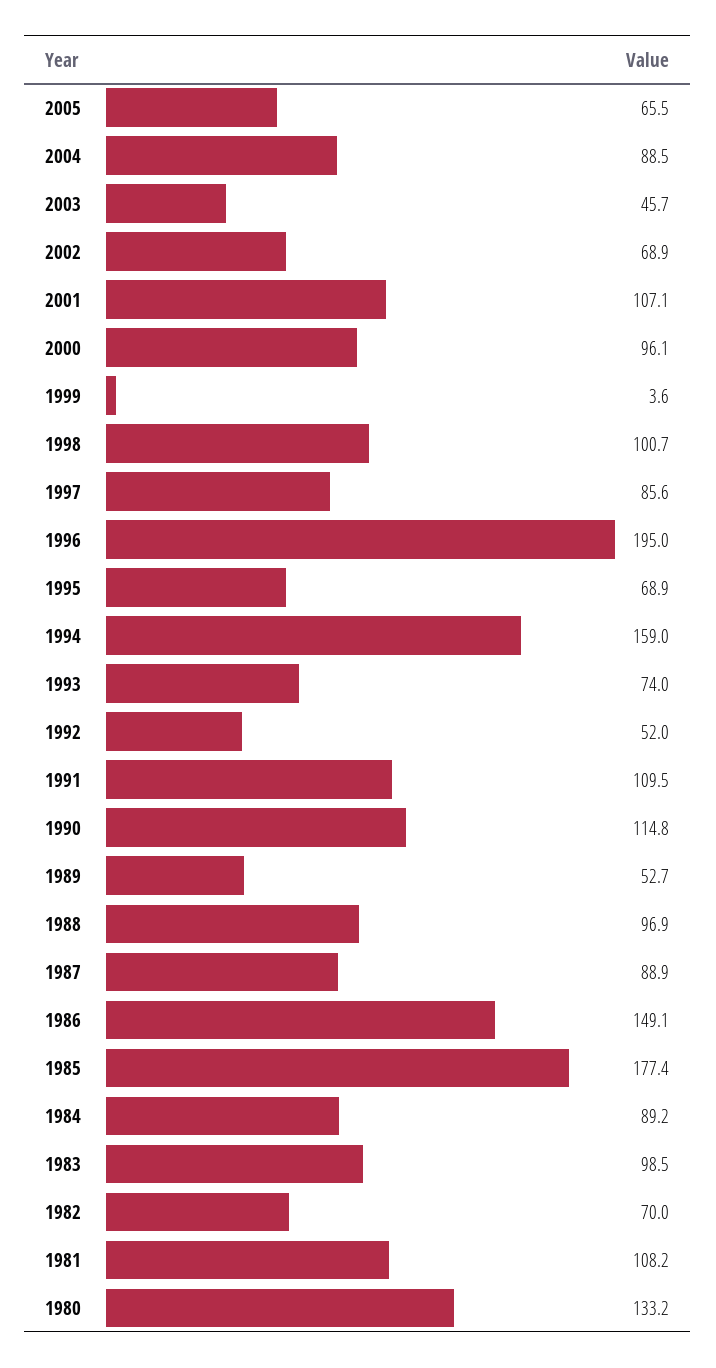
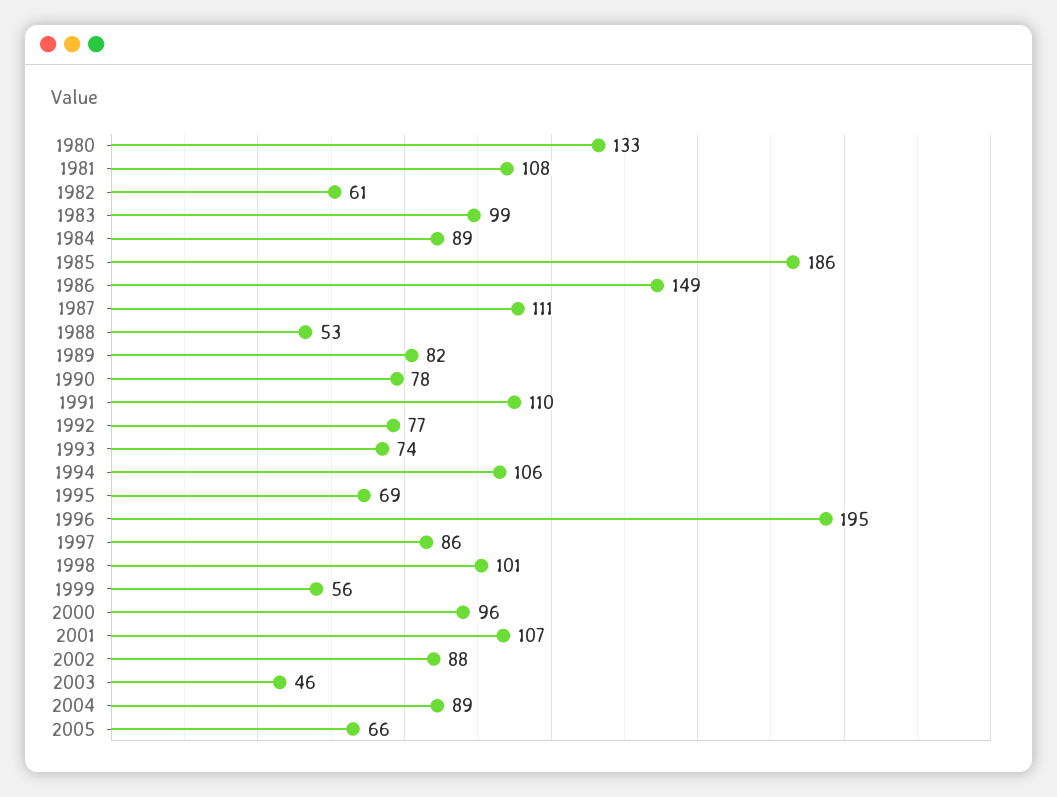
  {
    "2005": 65.5,
    "2004": 88.5,
    "2003": 45.7,
-   "2002": 68.9,
+   "2002": 88,
    "2001": 107.1,
    "2000": 96.1,
-   "1999": 3.6,
+   "1999": 56,
    "1998": 100.7,
    "1997": 85.6,
    "1996": 195,
    "1995": 68.9,
-   "1994": 159,
+   "1994": 106,
    "1993": 74,
-   "1992": 52,
+   "1992": 77,
    "1991": 109.5,
-   "1990": 114.8,
+   "1990": 78,
-   "1989": 52.7,
+   "1989": 82,
-   "1988": 96.9,
+   "1988": 53,
-   "1987": 88.9,
+   "1987": 111,
    "1986": 149.1,
-   "1985": 177.4,
+   "1985": 186,
    "1984": 89.2,
    "1983": 98.5,
-   "1982": 70,
+   "1982": 61,
    "1981": 108.2,
    "1980": 133.2
  }

